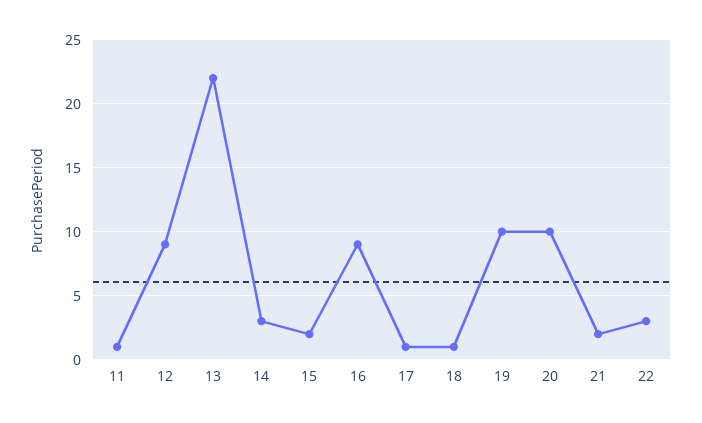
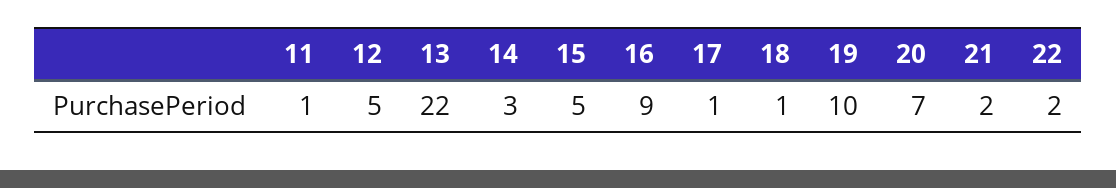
  {
    "11": 1,
-   "12": 9,
+   "12": 5,
    "13": 22,
    "14": 3,
-   "15": 2,
+   "15": 5,
    "16": 9,
    "17": 1,
    "18": 1,
    "19": 10,
-   "20": 10,
+   "20": 7,
    "21": 2,
-   "22": 3
+   "22": 2
  }

